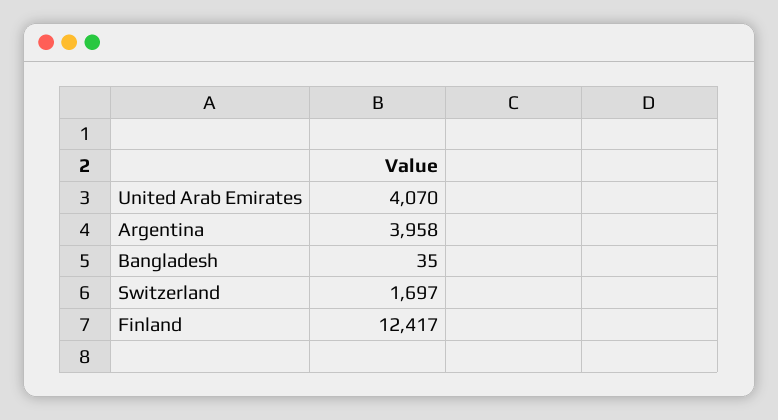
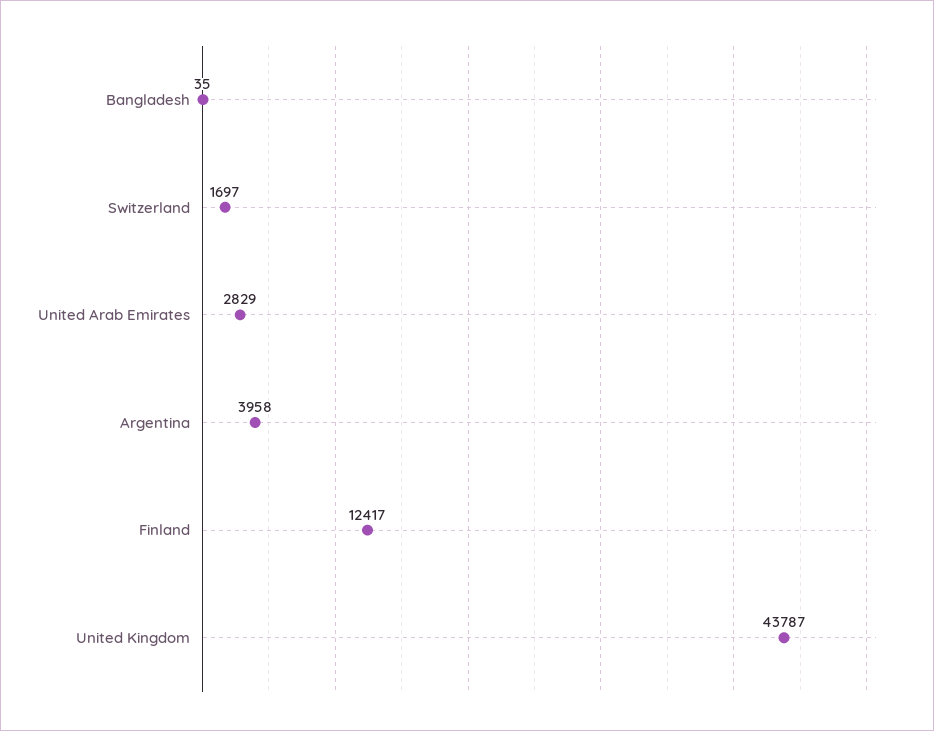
  {
-   "United Arab Emirates": 4070,
+   "United Arab Emirates": 2829,
    "Argentina": 3958,
    "Bangladesh": 35,
    "Switzerland": 1697,
-   "Finland": 12417
+   "Finland": 12417,
+   "United Kingdom": 43787
  }

